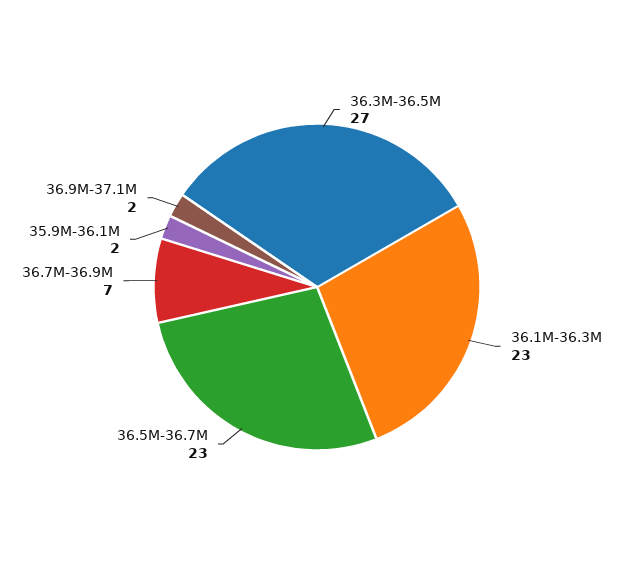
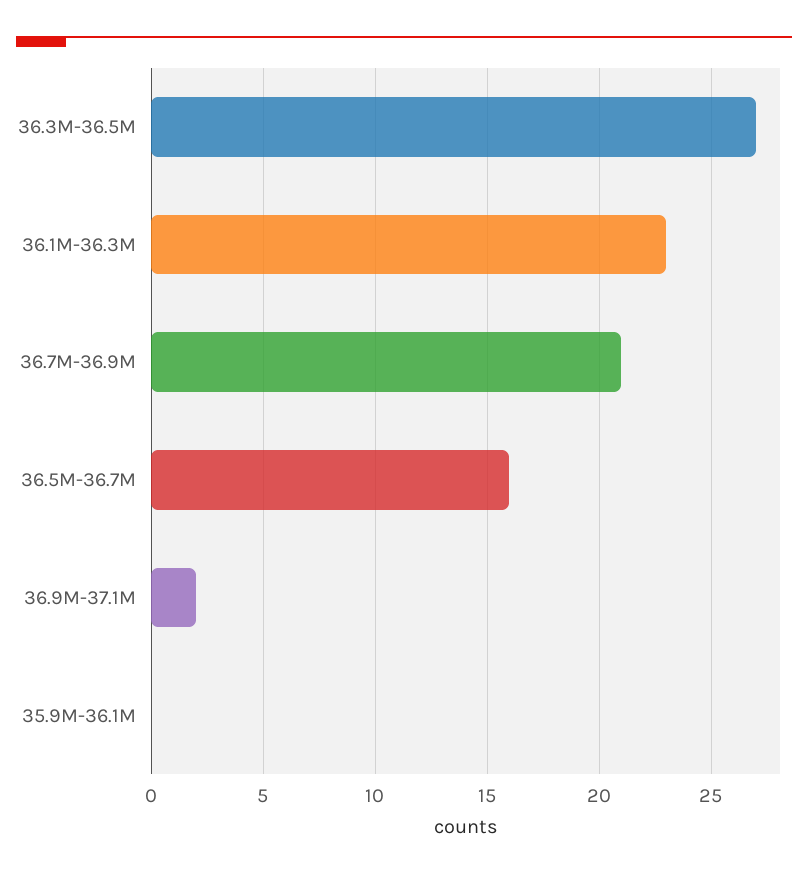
  {
    "36.3M-36.5M": 27,
    "36.1M-36.3M": 23,
-   "36.5M-36.7M": 23,
+   "36.5M-36.7M": 16,
-   "36.7M-36.9M": 7,
+   "36.7M-36.9M": 21,
-   "35.9M-36.1M": 2,
+   "35.9M-36.1M": 0,
    "36.9M-37.1M": 2
  }

